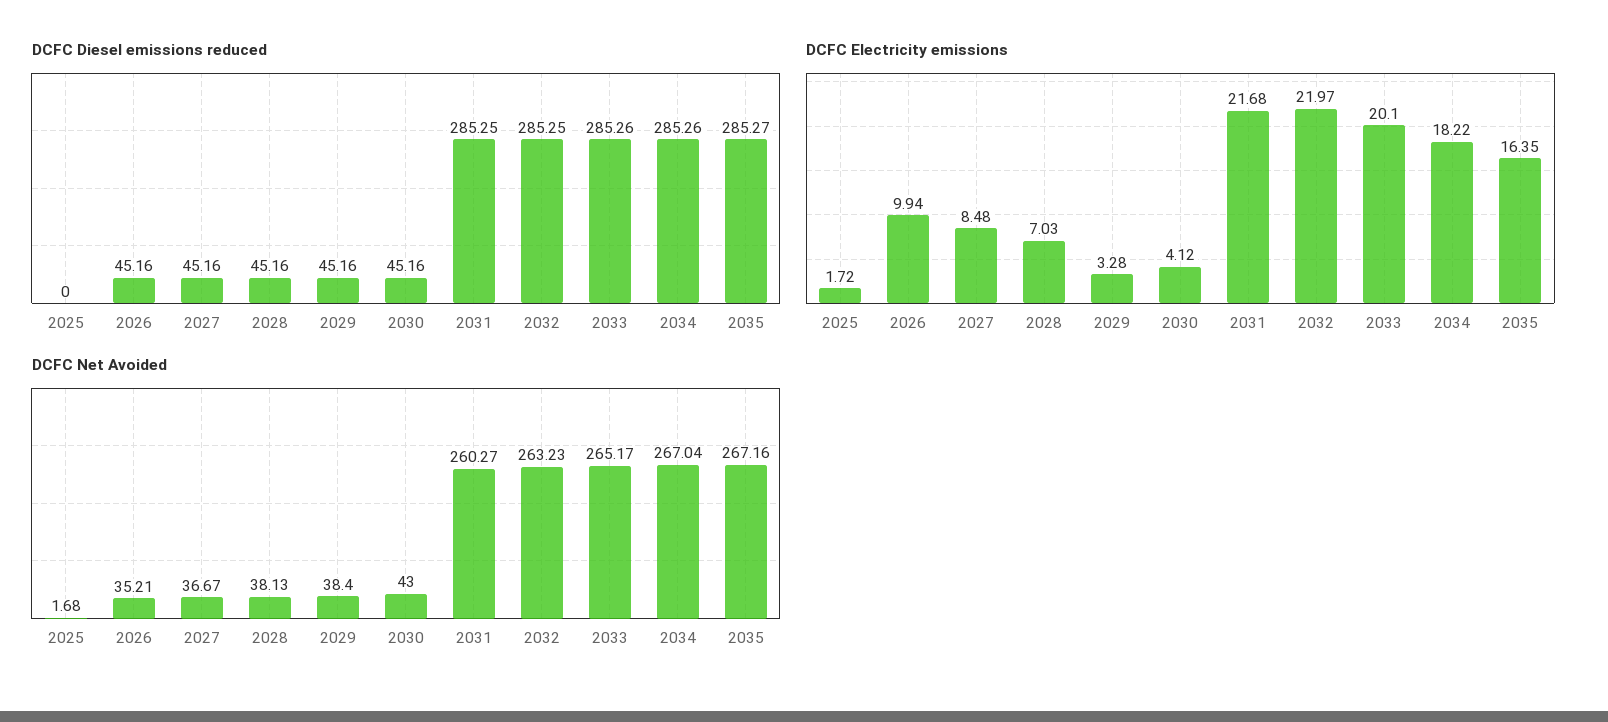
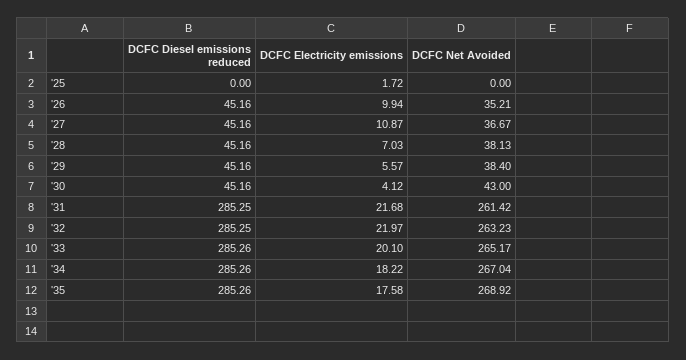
  {
    "DCFC Diesel emissions reduced": {
      "2025": 0,
      "2026": 45.16,
      "2027": 45.16,
      "2028": 45.16,
      "2029": 45.16,
      "2030": 45.16,
      "2031": 285.25,
      "2032": 285.25,
      "2033": 285.26,
      "2034": 285.26,
-     "2035": 285.27
+     "2035": 285.26
    },
    "DCFC Electricity emissions": {
      "2025": 1.72,
      "2026": 9.94,
-     "2027": 8.48,
+     "2027": 10.87,
      "2028": 7.03,
-     "2029": 3.28,
+     "2029": 5.57,
      "2030": 4.12,
      "2031": 21.68,
      "2032": 21.97,
      "2033": 20.1,
      "2034": 18.22,
-     "2035": 16.35
+     "2035": 17.58
    },
    "DCFC Net Avoided": {
-     "2025": 1.68,
+     "2025": 0,
      "2026": 35.21,
      "2027": 36.67,
      "2028": 38.13,
      "2029": 38.4,
      "2030": 43,
-     "2031": 260.27,
+     "2031": 261.42,
      "2032": 263.23,
      "2033": 265.17,
      "2034": 267.04,
-     "2035": 267.16
+     "2035": 268.92
    }
  }

